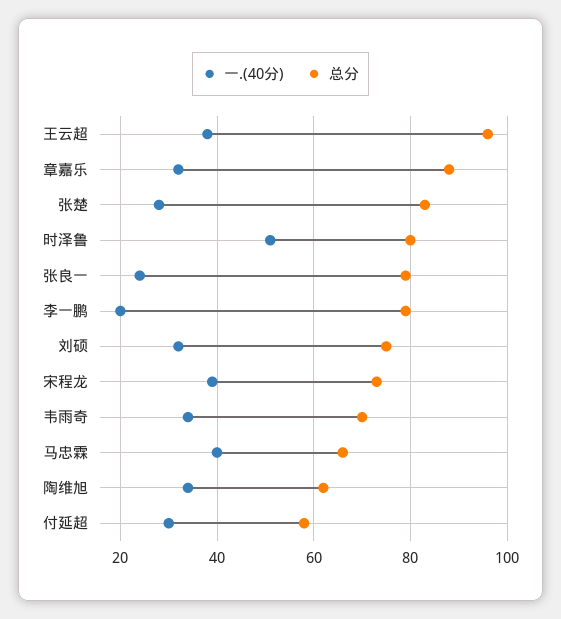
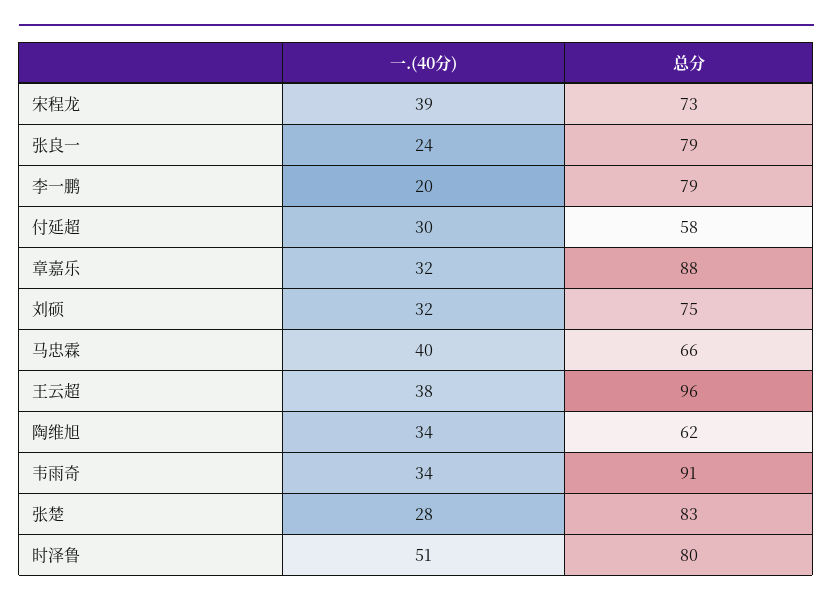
  {
    "一.(40分)": {
      "王云超": 38,
      "章嘉乐": 32,
      "张楚": 28,
      "时泽鲁": 51,
      "张良一": 24,
      "李一鹏": 20,
      "刘硕": 32,
      "宋程龙": 39,
      "韦雨奇": 34,
      "马忠霖": 40,
      "陶维旭": 34,
      "付延超": 30
    },
    "总分": {
      "王云超": 96,
      "章嘉乐": 88,
      "张楚": 83,
      "时泽鲁": 80,
      "张良一": 79,
      "李一鹏": 79,
      "刘硕": 75,
      "宋程龙": 73,
-     "韦雨奇": 70,
+     "韦雨奇": 91,
      "马忠霖": 66,
      "陶维旭": 62,
      "付延超": 58
    }
  }

